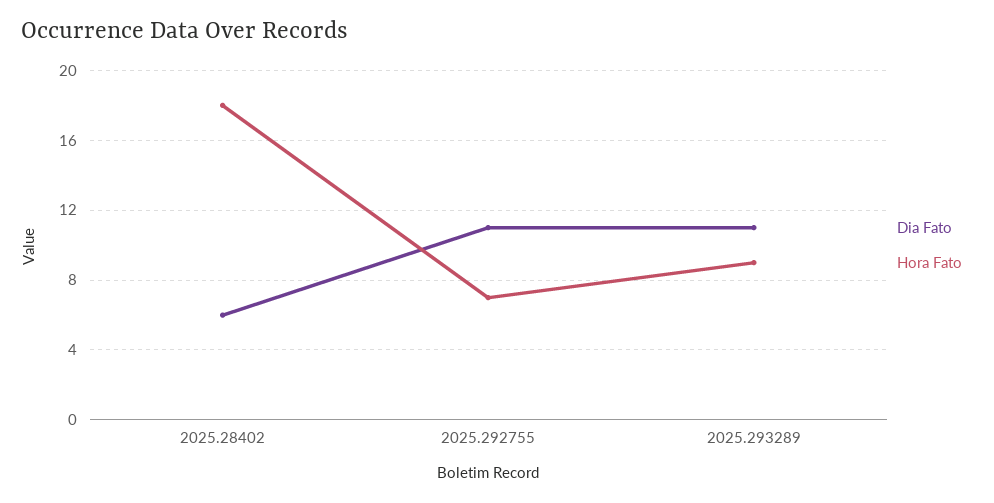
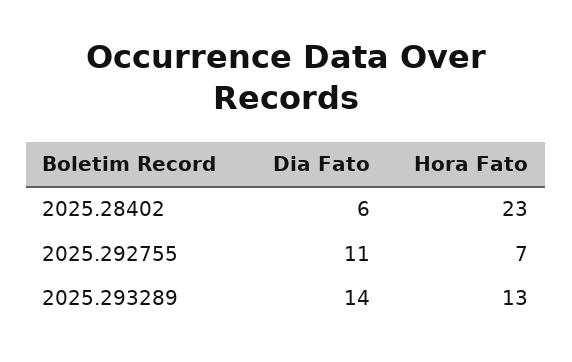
  {
    "Dia Fato": {
      "2025.28402": 6,
      "2025.292755": 11,
-     "2025.293289": 11
+     "2025.293289": 14
    },
    "Hora Fato": {
-     "2025.28402": 18,
+     "2025.28402": 23,
      "2025.292755": 7,
-     "2025.293289": 9
+     "2025.293289": 13
    }
  }

